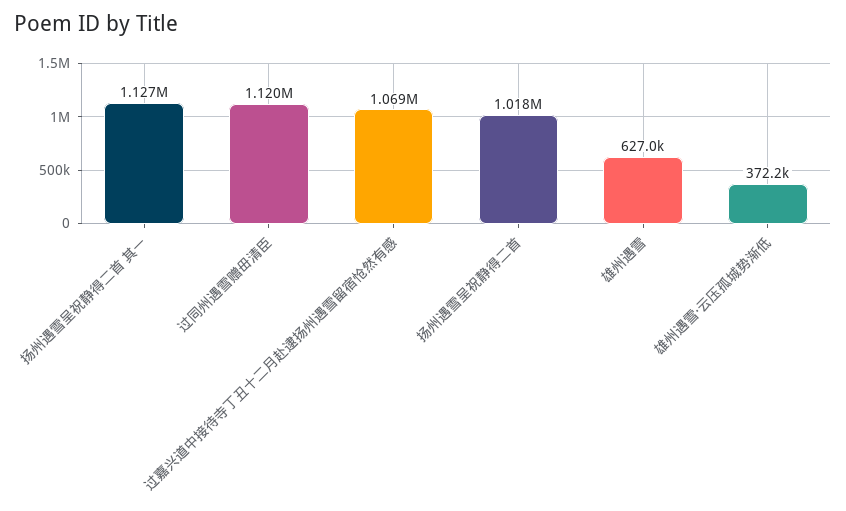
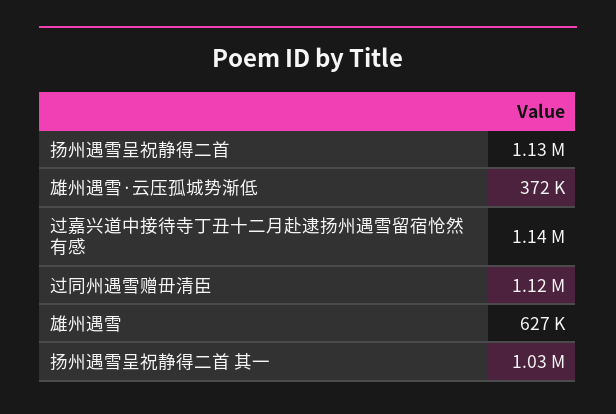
  {
-   "扬州遇雪呈祝静得二首 其一": 1127000,
+   "扬州遇雪呈祝静得二首 其一": 1030000,
    "过同州遇雪赠毌清臣": 1120000,
-   "过嘉兴道中接待寺丁丑十二月赴逮扬州遇雪留宿怆然有感": 1069000,
+   "过嘉兴道中接待寺丁丑十二月赴逮扬州遇雪留宿怆然有感": 1140000,
-   "扬州遇雪呈祝静得二首": 1018000,
+   "扬州遇雪呈祝静得二首": 1130000,
    "雄州遇雪": 627000,
    "雄州遇雪·云压孤城势渐低": 372200
  }

